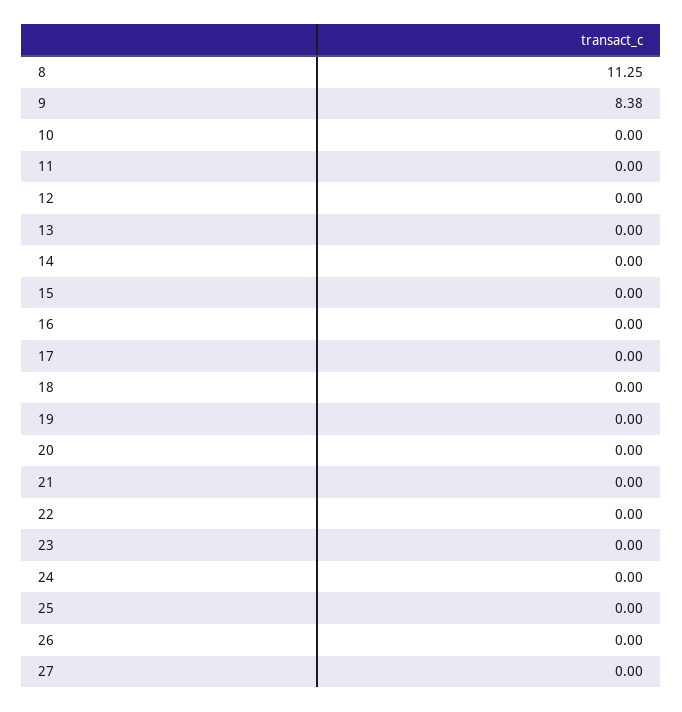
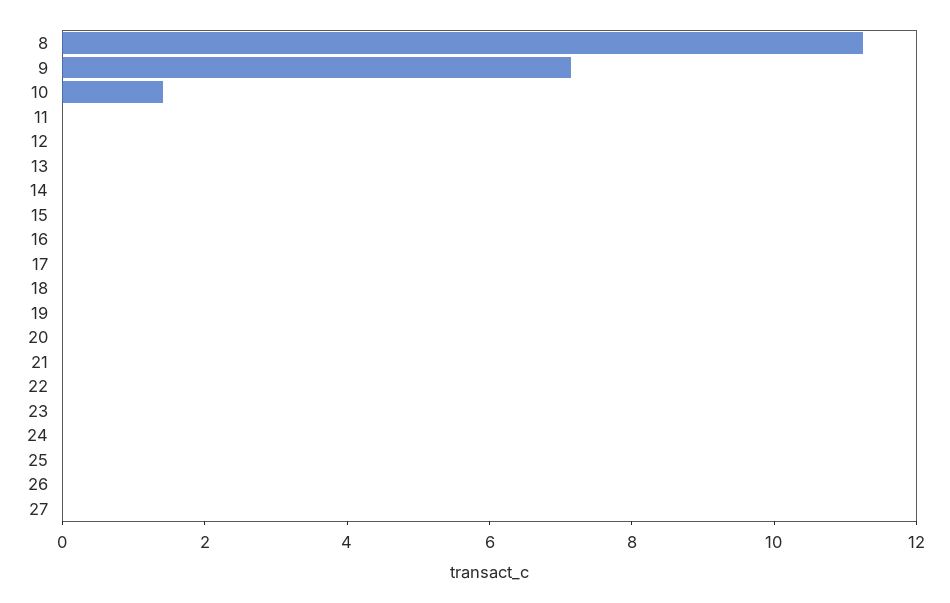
  {
    "8": 11.25,
-   "9": 8.38,
+   "9": 7,
-   "10": 0,
+   "10": 1.5,
    "11": 0,
    "12": 0,
    "13": 0,
    "14": 0,
    "15": 0,
    "16": 0,
    "17": 0,
    "18": 0,
    "19": 0,
    "20": 0,
    "21": 0,
    "22": 0,
    "23": 0,
    "24": 0,
    "25": 0,
    "26": 0,
    "27": 0
  }

